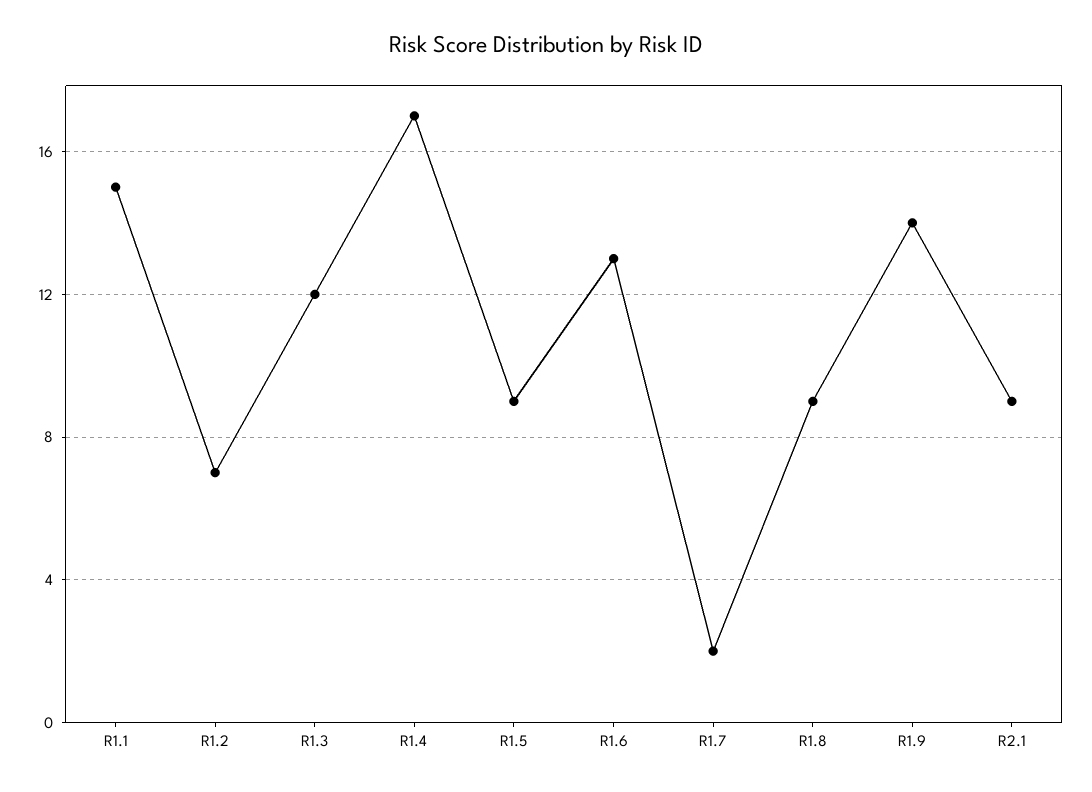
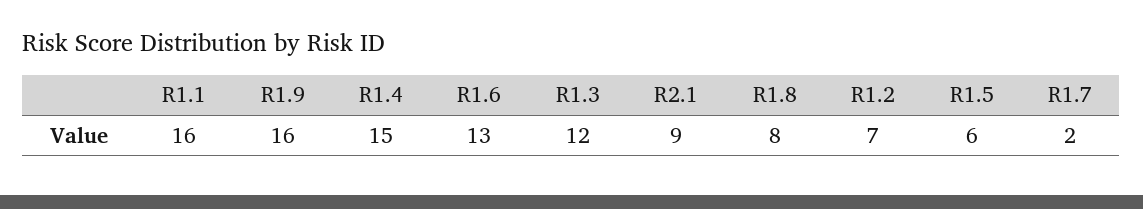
  {
-   "R1.1": 15,
+   "R1.1": 16,
    "R1.2": 7,
    "R1.3": 12,
-   "R1.4": 17,
+   "R1.4": 15,
-   "R1.5": 9,
+   "R1.5": 6,
    "R1.6": 13,
    "R1.7": 2,
-   "R1.8": 9,
+   "R1.8": 8,
-   "R1.9": 14,
+   "R1.9": 16,
    "R2.1": 9
  }

